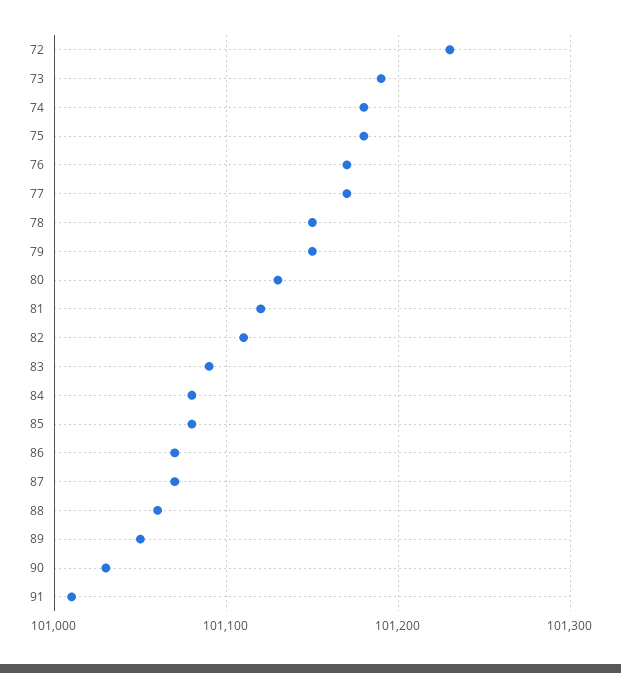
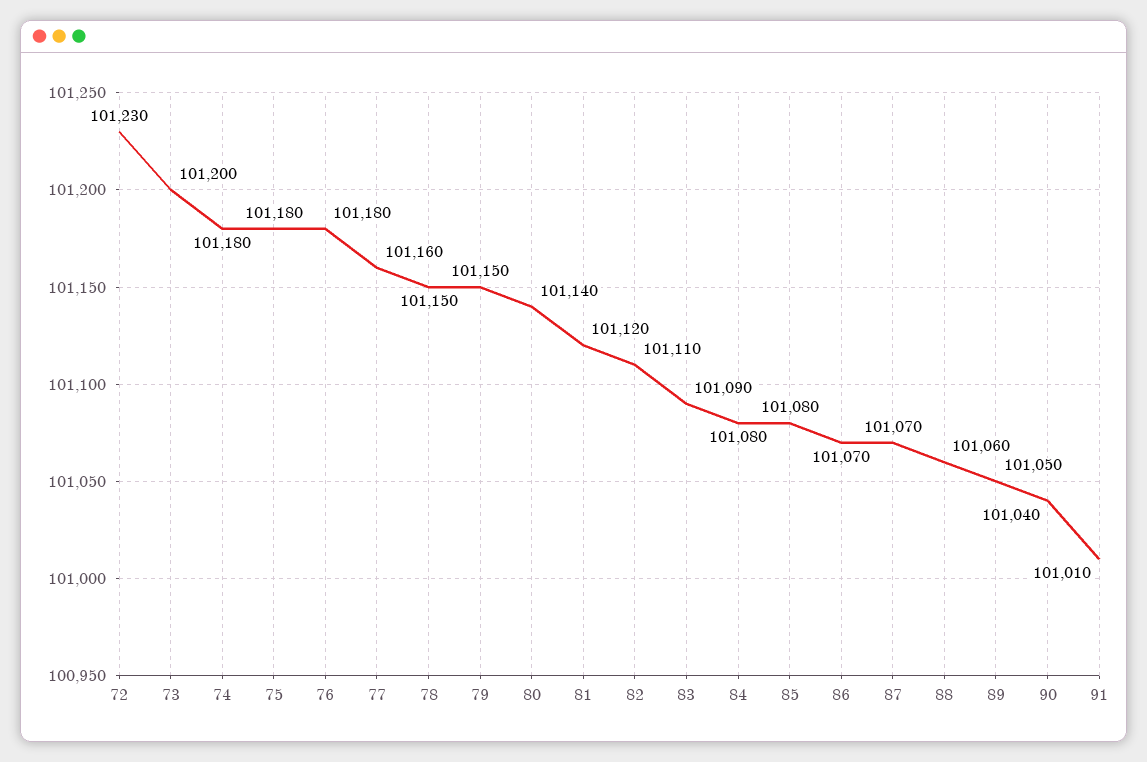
  {
    "72": 101230,
-   "73": 101190,
+   "73": 101200,
    "74": 101180,
    "75": 101180,
-   "76": 101170,
+   "76": 101180,
-   "77": 101170,
+   "77": 101160,
    "78": 101150,
    "79": 101150,
-   "80": 101130,
+   "80": 101140,
    "81": 101120,
    "82": 101110,
    "83": 101090,
    "84": 101080,
    "85": 101080,
    "86": 101070,
    "87": 101070,
    "88": 101060,
    "89": 101050,
-   "90": 101030,
+   "90": 101040,
    "91": 101010
  }

